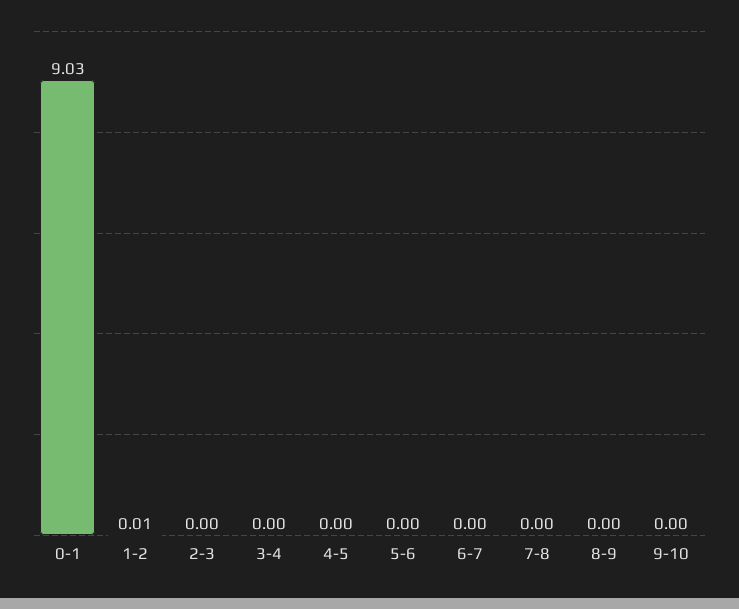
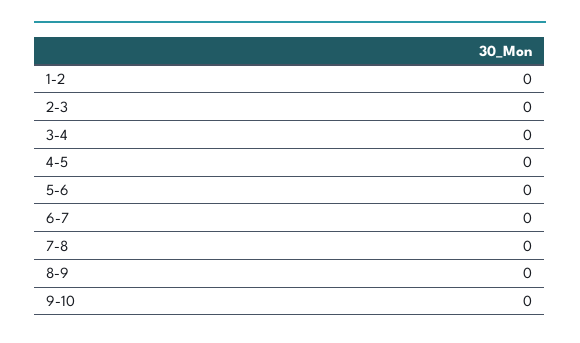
  {
-   "0-1": 9.03,
-   "1-2": 0.01,
+   "1-2": 0,
    "2-3": 0,
    "3-4": 0,
    "4-5": 0,
    "5-6": 0,
    "6-7": 0,
    "7-8": 0,
    "8-9": 0,
    "9-10": 0
  }

